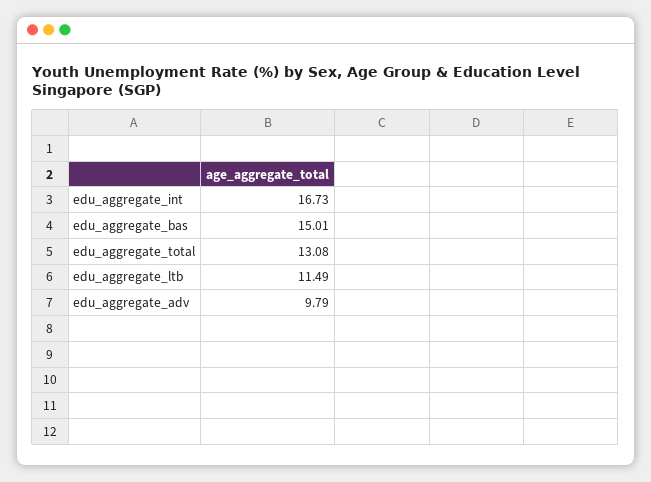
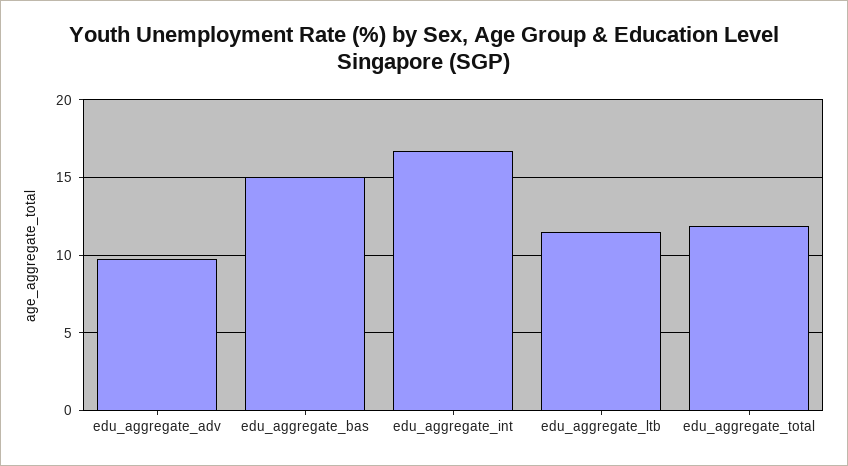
  {
    "edu_aggregate_int": 16.73,
    "edu_aggregate_bas": 15.01,
-   "edu_aggregate_total": 13.08,
+   "edu_aggregate_total": 12,
    "edu_aggregate_ltb": 11.49,
    "edu_aggregate_adv": 9.79
  }

